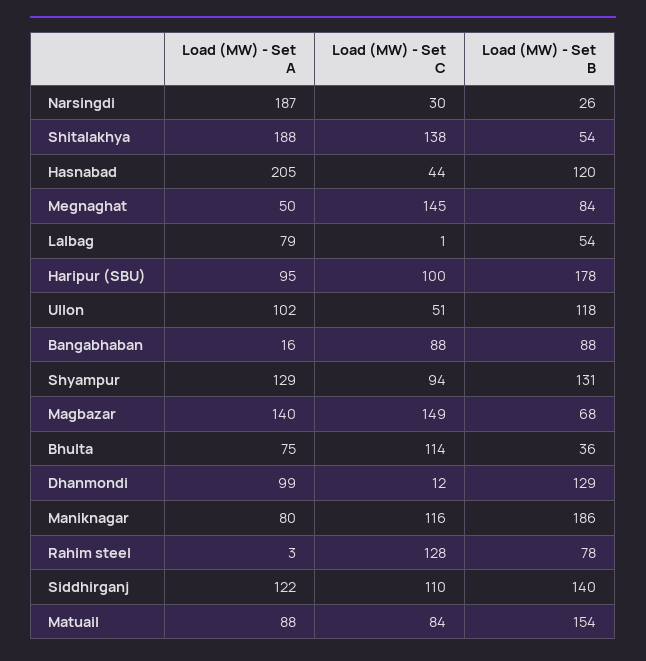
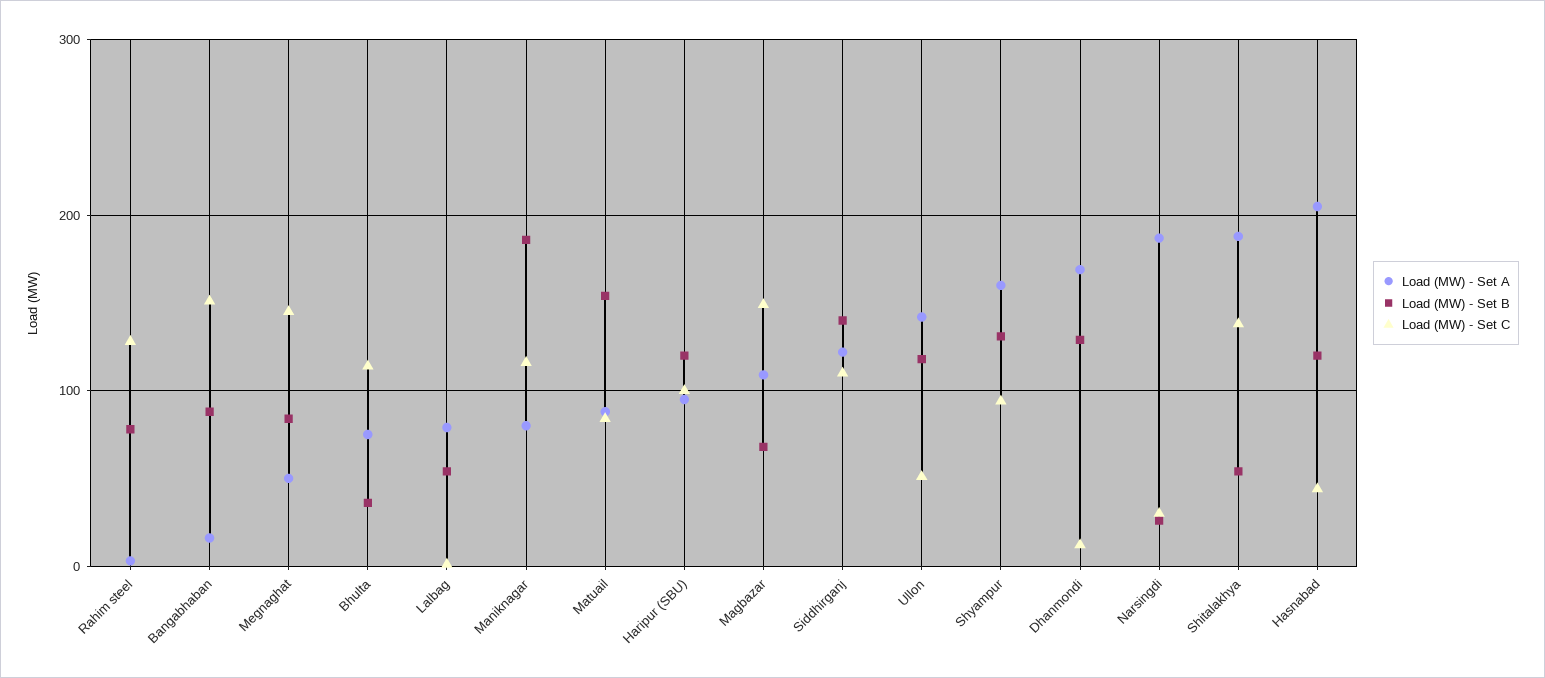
  {
    "Load (MW) - Set A": {
      "Narsingdi": 187,
      "Shitalakhya": 188,
      "Hasnabad": 205,
      "Megnaghat": 50,
      "Lalbag": 79,
      "Haripur (SBU)": 95,
-     "Ullon": 102,
+     "Ullon": 140,
      "Bangabhaban": 16,
-     "Shyampur": 129,
+     "Shyampur": 160,
-     "Magbazar": 140,
+     "Magbazar": 110,
      "Bhulta": 75,
-     "Dhanmondi": 99,
+     "Dhanmondi": 170,
      "Maniknagar": 80,
      "Rahim steel": 3,
      "Siddhirganj": 122,
      "Matuail": 88
    },
    "Load (MW) - Set C": {
      "Narsingdi": 30,
      "Shitalakhya": 138,
      "Hasnabad": 44,
      "Megnaghat": 145,
      "Lalbag": 1,
      "Haripur (SBU)": 100,
      "Ullon": 51,
-     "Bangabhaban": 88,
+     "Bangabhaban": 150,
      "Shyampur": 94,
      "Magbazar": 149,
      "Bhulta": 114,
      "Dhanmondi": 12,
      "Maniknagar": 116,
      "Rahim steel": 128,
      "Siddhirganj": 110,
      "Matuail": 84
    },
    "Load (MW) - Set B": {
      "Narsingdi": 26,
      "Shitalakhya": 54,
      "Hasnabad": 120,
      "Megnaghat": 84,
      "Lalbag": 54,
-     "Haripur (SBU)": 178,
+     "Haripur (SBU)": 120,
      "Ullon": 118,
      "Bangabhaban": 88,
      "Shyampur": 131,
      "Magbazar": 68,
      "Bhulta": 36,
      "Dhanmondi": 129,
      "Maniknagar": 186,
      "Rahim steel": 78,
      "Siddhirganj": 140,
      "Matuail": 154
    }
  }

